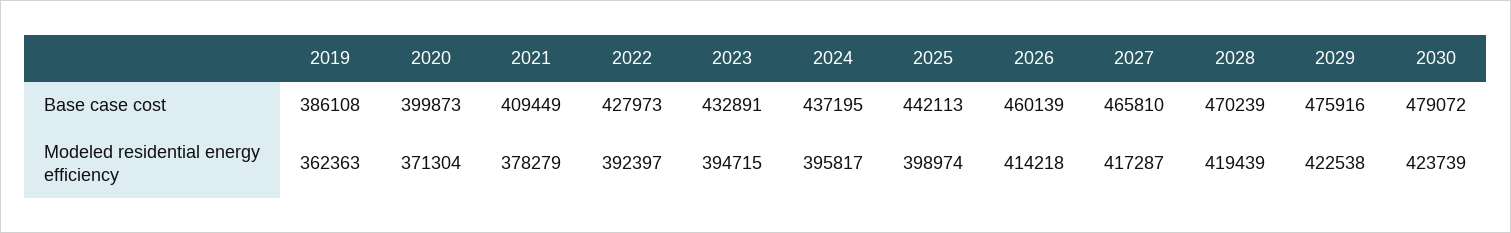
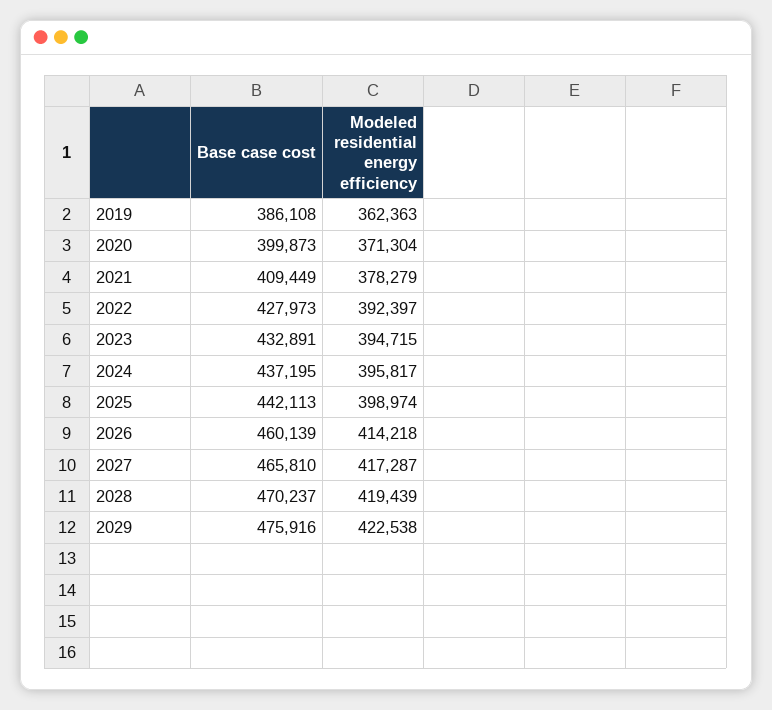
  {
    "2019": {
      "Base case cost": 386108,
      "Modeled residential energy efficiency": 362363
    },
    "2020": {
      "Base case cost": 399873,
      "Modeled residential energy efficiency": 371304
    },
    "2021": {
      "Base case cost": 409449,
      "Modeled residential energy efficiency": 378279
    },
    "2022": {
      "Base case cost": 427973,
      "Modeled residential energy efficiency": 392397
    },
    "2023": {
      "Base case cost": 432891,
      "Modeled residential energy efficiency": 394715
    },
    "2024": {
      "Base case cost": 437195,
      "Modeled residential energy efficiency": 395817
    },
    "2025": {
      "Base case cost": 442113,
      "Modeled residential energy efficiency": 398974
    },
    "2026": {
      "Base case cost": 460139,
      "Modeled residential energy efficiency": 414218
    },
    "2027": {
      "Base case cost": 465810,
      "Modeled residential energy efficiency": 417287
    },
    "2028": {
-     "Base case cost": 470239,
+     "Base case cost": 470237,
      "Modeled residential energy efficiency": 419439
    },
    "2029": {
      "Base case cost": 475916,
      "Modeled residential energy efficiency": 422538
-   },
+   }
-   "2030": {
-     "Base case cost": 479072,
-     "Modeled residential energy efficiency": 423739
-   }
  }

